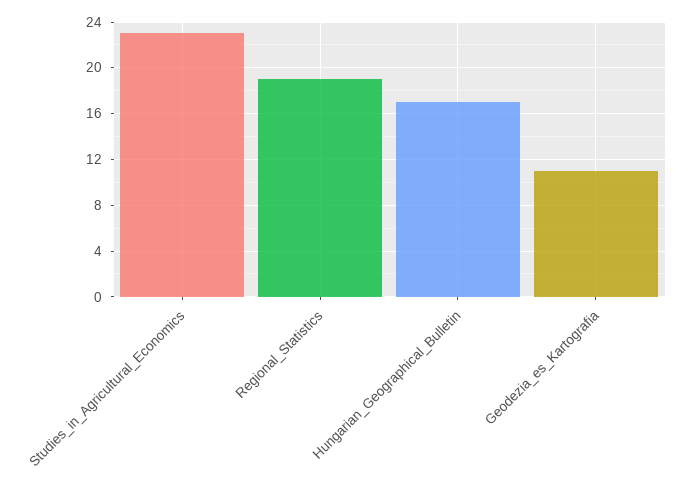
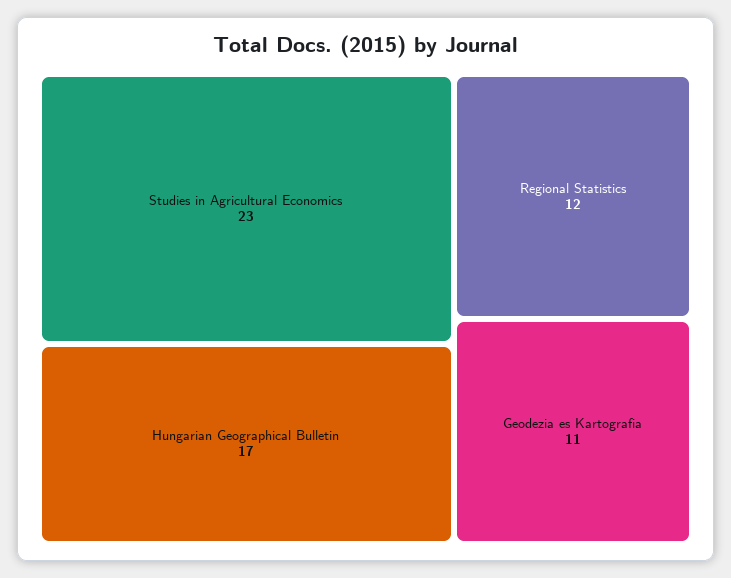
  {
    "Studies_in_Agricultural_Economics": 23,
-   "Regional_Statistics": 19,
+   "Regional_Statistics": 12,
    "Hungarian_Geographical_Bulletin": 17,
    "Geodezia_es_Kartografia": 11
  }

